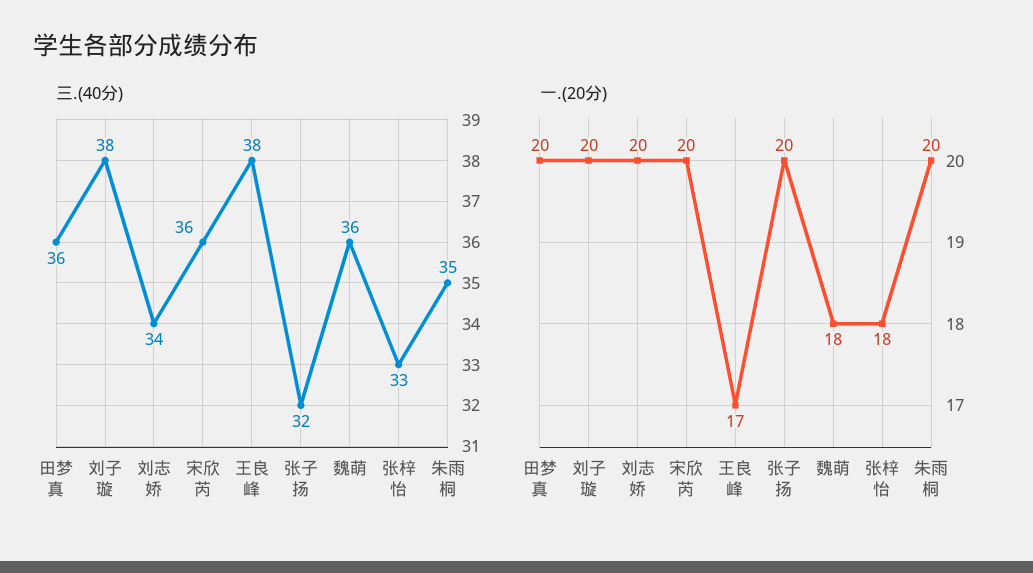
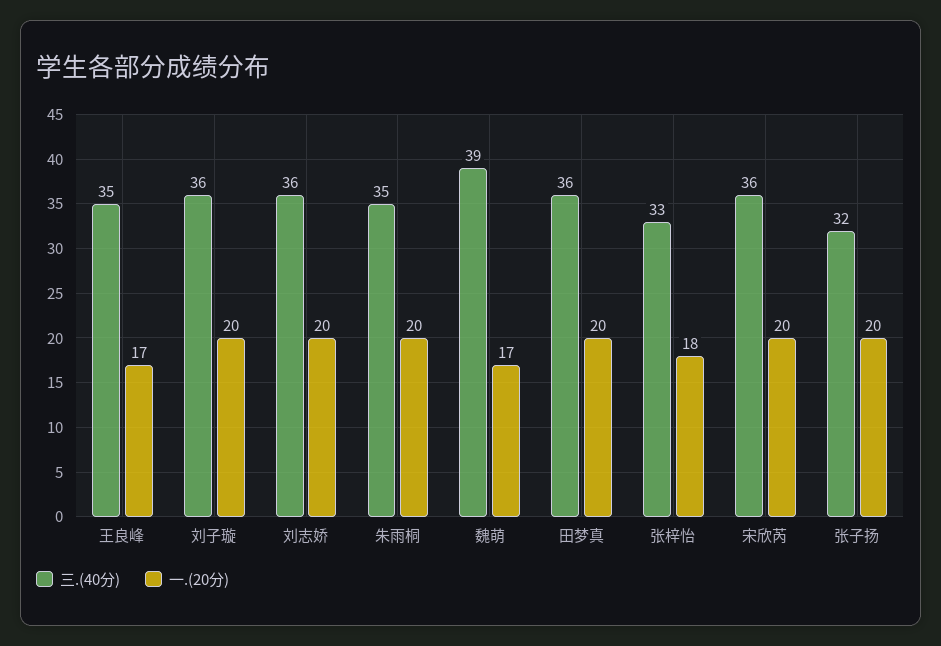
  {
    "三.(40分)": {
      "田梦真": 36,
-     "刘子璇": 38,
+     "刘子璇": 36,
-     "刘志娇": 34,
+     "刘志娇": 36,
      "宋欣芮": 36,
-     "王良峰": 38,
+     "王良峰": 35,
      "张子扬": 32,
-     "魏萌": 36,
+     "魏萌": 39,
      "张梓怡": 33,
      "朱雨桐": 35
    },
    "一.(20分)": {
      "田梦真": 20,
      "刘子璇": 20,
      "刘志娇": 20,
      "宋欣芮": 20,
      "王良峰": 17,
      "张子扬": 20,
-     "魏萌": 18,
+     "魏萌": 17,
      "张梓怡": 18,
      "朱雨桐": 20
    }
  }

